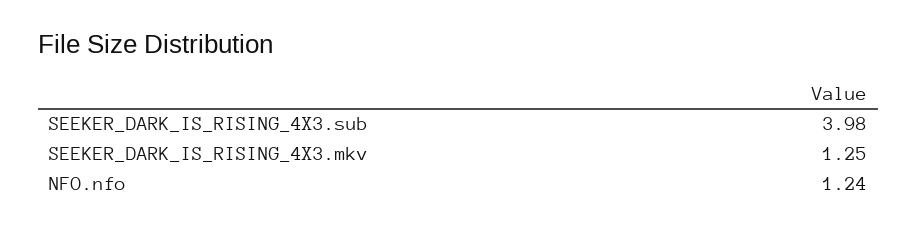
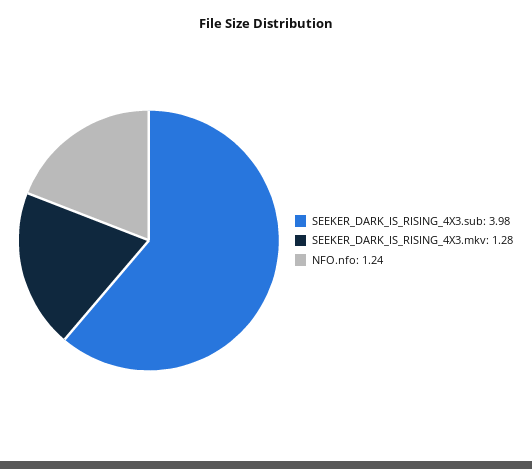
  {
    "SEEKER_DARK_IS_RISING_4X3.sub": 3.98,
-   "SEEKER_DARK_IS_RISING_4X3.mkv": 1.25,
+   "SEEKER_DARK_IS_RISING_4X3.mkv": 1.28,
    "NFO.nfo": 1.24
  }

